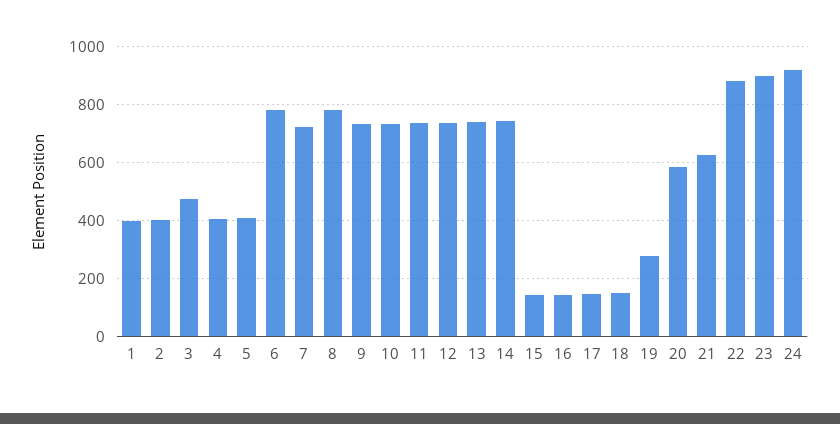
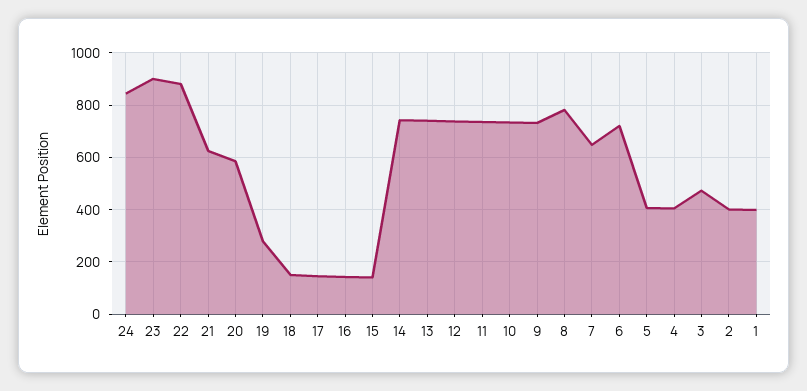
  {
    "1": 400,
    "2": 400,
    "3": 475,
    "4": 400,
    "5": 400,
-   "6": 775,
+   "6": 725,
-   "7": 725,
+   "7": 650,
    "8": 775,
    "9": 725,
    "10": 725,
    "11": 725,
    "12": 750,
    "13": 750,
    "14": 750,
    "15": 150,
    "16": 150,
    "17": 150,
    "18": 150,
    "19": 275,
    "20": 575,
    "21": 625,
    "22": 875,
    "23": 900,
-   "24": 925
+   "24": 850
  }

